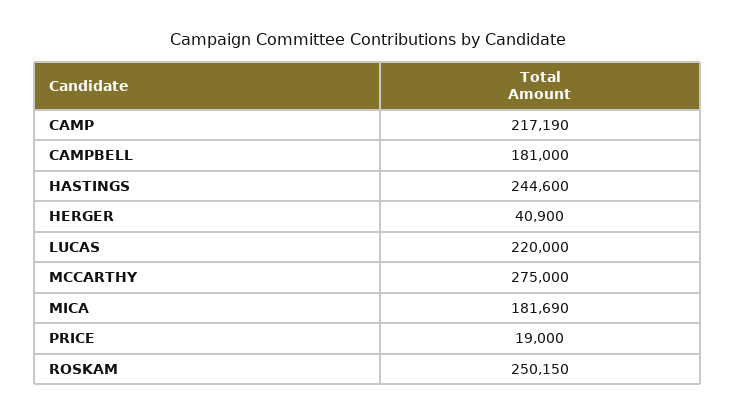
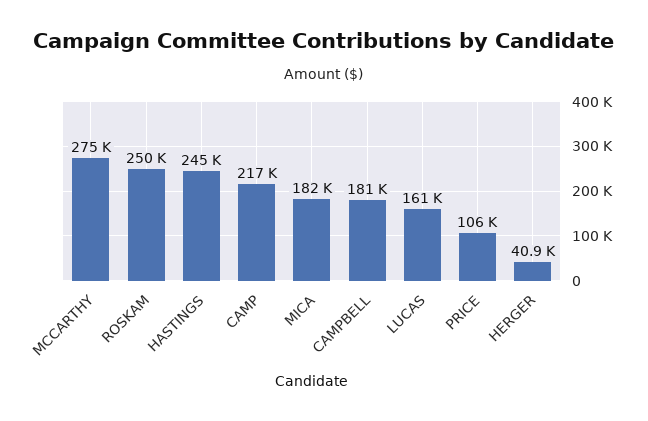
  {
    "CAMP": 217190,
    "CAMPBELL": 181000,
    "HASTINGS": 244600,
    "HERGER": 40900,
-   "LUCAS": 220000,
+   "LUCAS": 161000,
    "MCCARTHY": 275000,
    "MICA": 181690,
-   "PRICE": 19000,
+   "PRICE": 106000,
    "ROSKAM": 250150
  }

